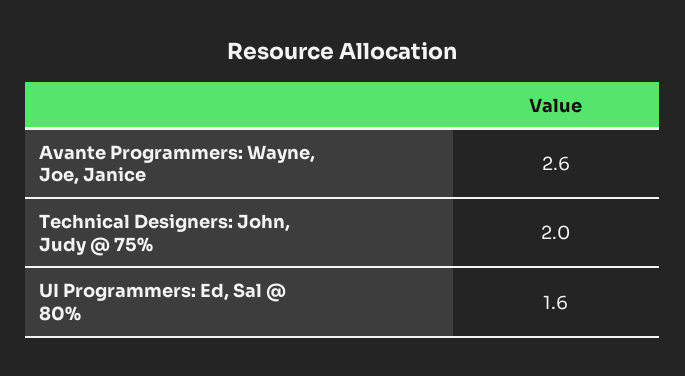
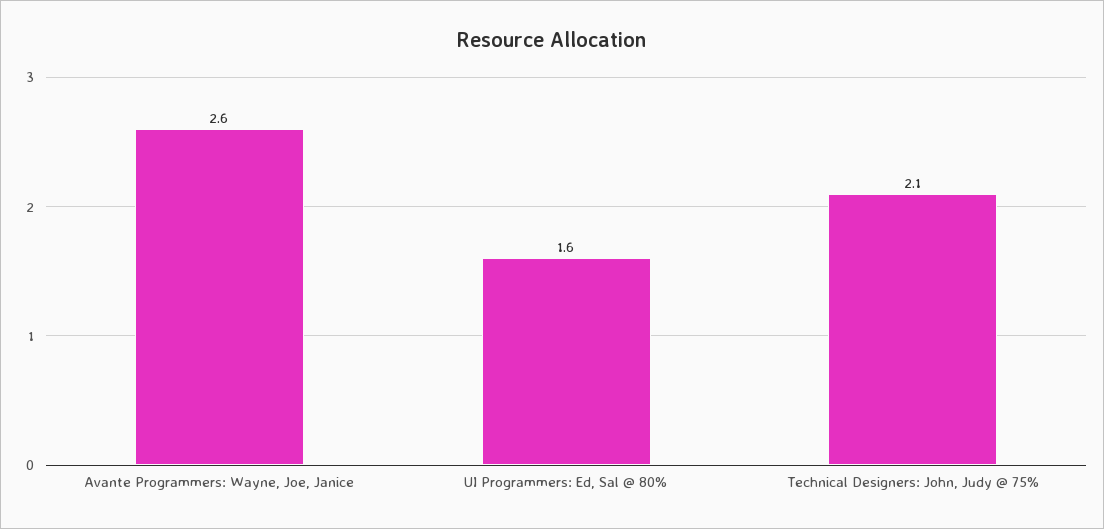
  {
    "Avante Programmers: Wayne, Joe, Janice": 2.6,
-   "Technical Designers: John, Judy @ 75%": 2,
+   "Technical Designers: John, Judy @ 75%": 2.1,
    "UI Programmers: Ed, Sal @ 80%": 1.6
  }

